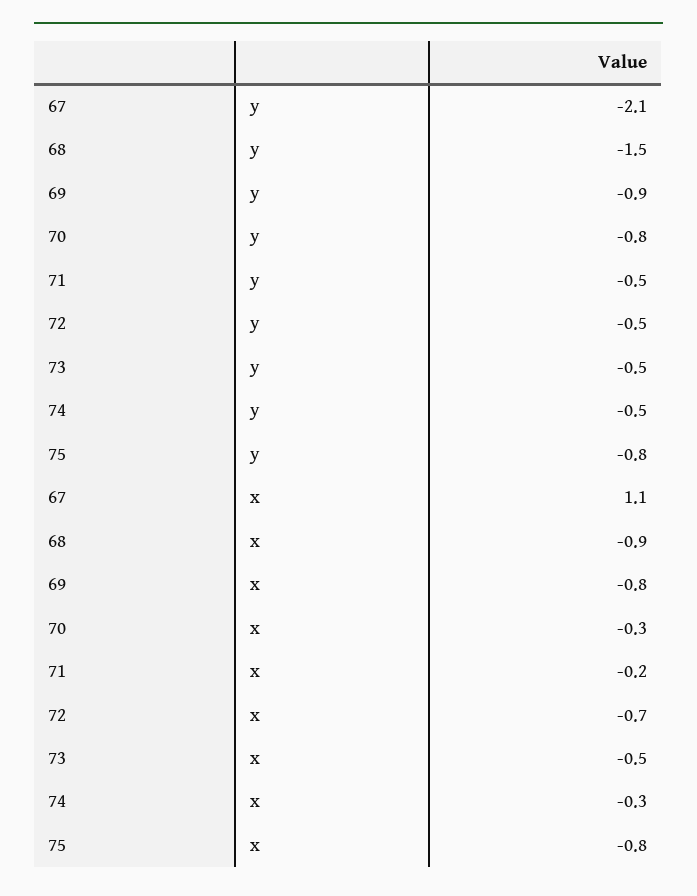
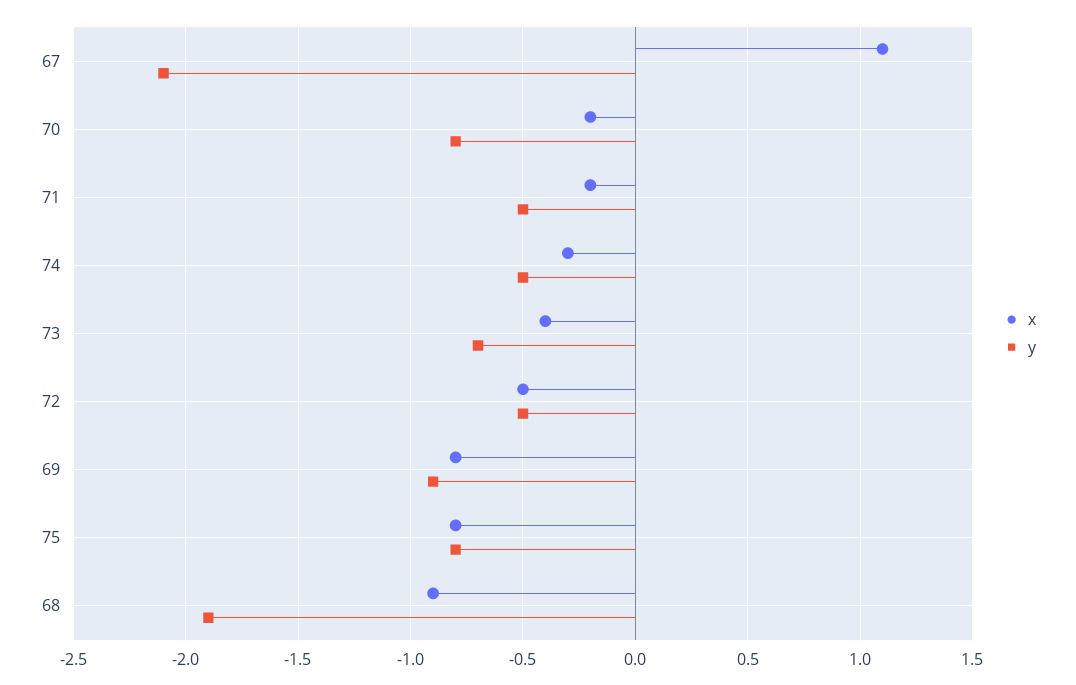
  {
    "y": {
      "67": -2.1,
-     "68": -1.5,
+     "68": -1.9,
      "69": -0.9,
      "70": -0.8,
      "71": -0.5,
      "72": -0.5,
-     "73": -0.5,
+     "73": -0.7,
      "74": -0.5,
      "75": -0.8
    },
    "x": {
      "67": 1.1,
      "68": -0.9,
      "69": -0.8,
-     "70": -0.3,
+     "70": -0.2,
      "71": -0.2,
-     "72": -0.7,
+     "72": -0.5,
-     "73": -0.5,
+     "73": -0.4,
      "74": -0.3,
      "75": -0.8
    }
  }

